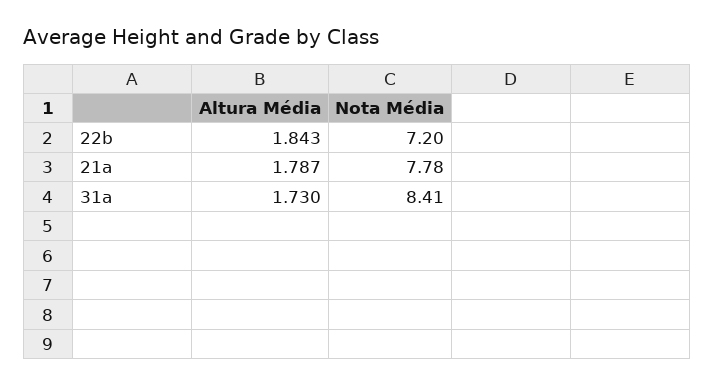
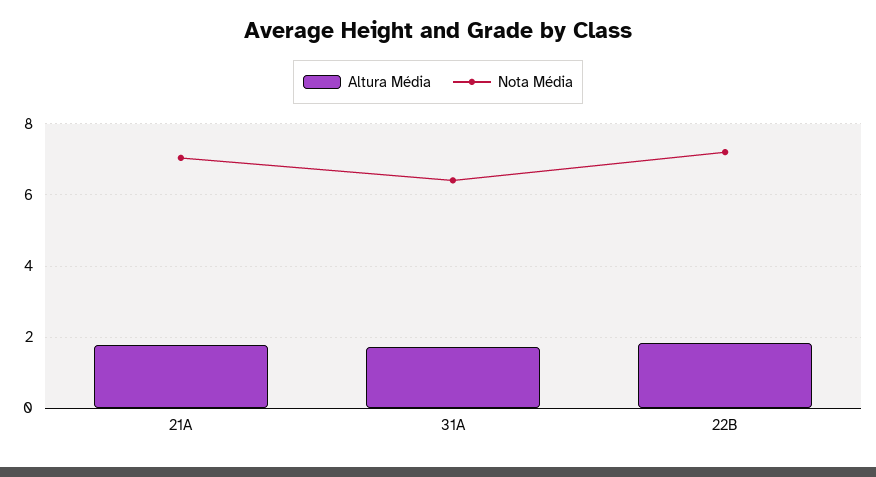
  {
    "Altura Média": {
      "22b": 1.843,
      "21a": 1.787,
      "31a": 1.73
    },
    "Nota Média": {
      "22b": 7.2,
-     "21a": 7.78,
+     "21a": 7,
-     "31a": 8.41
+     "31a": 6.4
    }
  }

